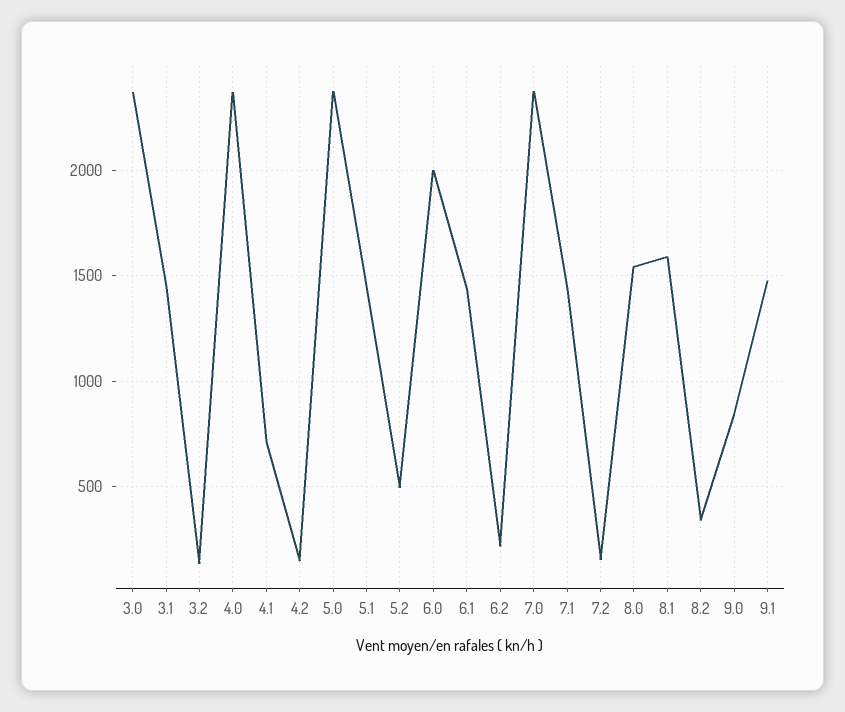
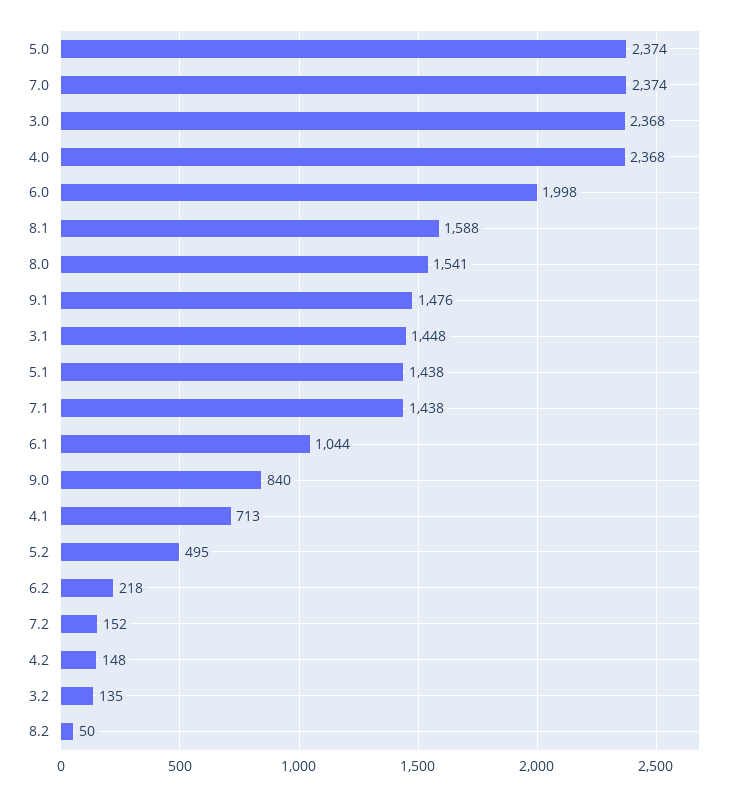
  {
    "3.0": 2368,
    "3.1": 1448,
    "3.2": 135,
    "4.0": 2368,
    "4.1": 713,
    "4.2": 148,
    "5.0": 2374,
    "5.1": 1438,
    "5.2": 495,
    "6.0": 1998,
-   "6.1": 1450,
+   "6.1": 1044,
    "6.2": 218,
    "7.0": 2374,
    "7.1": 1438,
    "7.2": 152,
    "8.0": 1541,
    "8.1": 1588,
-   "8.2": 350,
+   "8.2": 50,
    "9.0": 840,
    "9.1": 1476
  }

